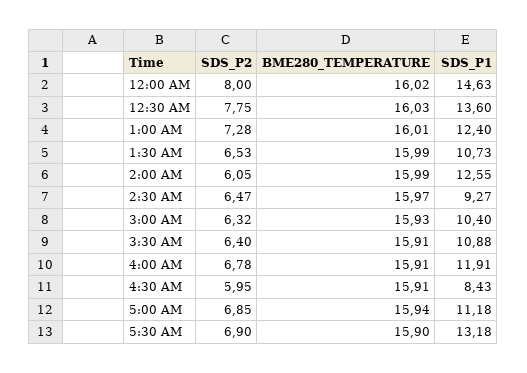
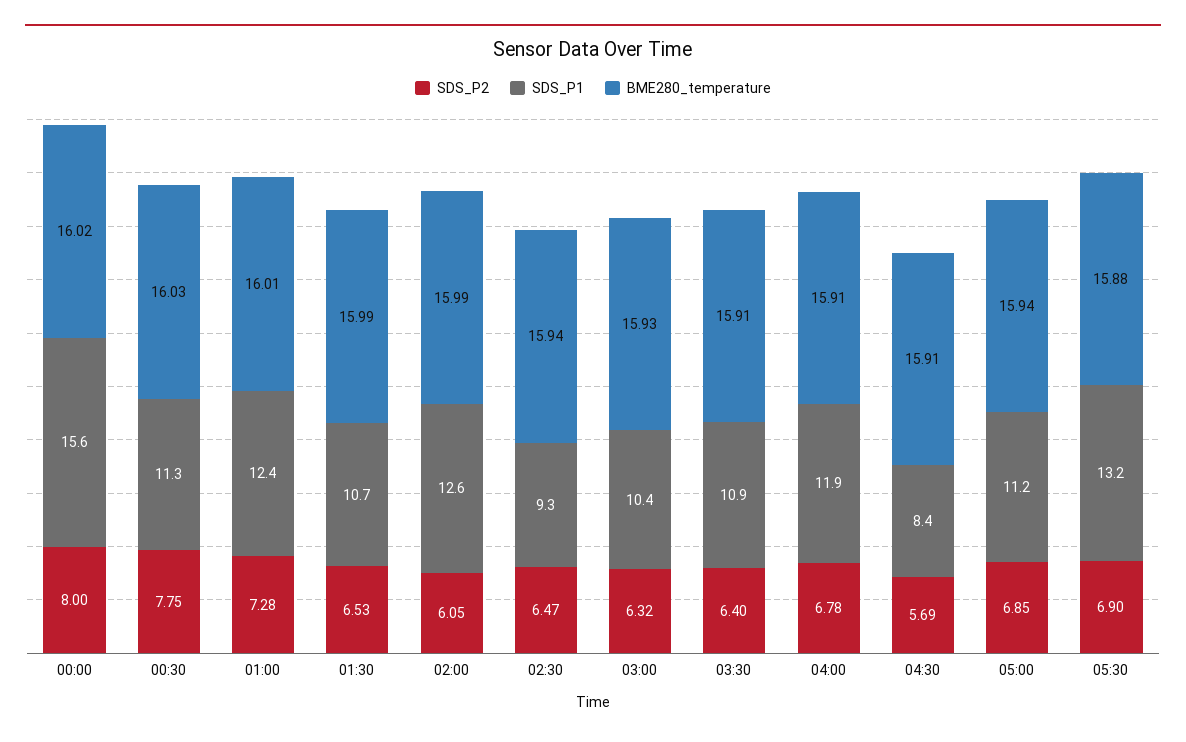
  {
    "SDS_P2": {
      "12:00 AM": 8,
      "12:30 AM": 7.75,
      "1:00 AM": 7.28,
      "1:30 AM": 6.53,
      "2:00 AM": 6.05,
      "2:30 AM": 6.47,
      "3:00 AM": 6.32,
      "3:30 AM": 6.4,
      "4:00 AM": 6.78,
-     "4:30 AM": 5.95,
+     "4:30 AM": 5.69,
      "5:00 AM": 6.85,
      "5:30 AM": 6.9
    },
    "BME280_TEMPERATURE": {
      "12:00 AM": 16.02,
      "12:30 AM": 16.03,
      "1:00 AM": 16.01,
      "1:30 AM": 15.99,
      "2:00 AM": 15.99,
-     "2:30 AM": 15.97,
+     "2:30 AM": 15.94,
      "3:00 AM": 15.93,
      "3:30 AM": 15.91,
      "4:00 AM": 15.91,
      "4:30 AM": 15.91,
      "5:00 AM": 15.94,
-     "5:30 AM": 15.9
+     "5:30 AM": 15.88
    },
    "SDS_P1": {
-     "12:00 AM": 14.63,
+     "12:00 AM": 15.6,
-     "12:30 AM": 13.6,
+     "12:30 AM": 11.3,
      "1:00 AM": 12.4,
      "1:30 AM": 10.73,
      "2:00 AM": 12.55,
      "2:30 AM": 9.27,
      "3:00 AM": 10.4,
      "3:30 AM": 10.88,
      "4:00 AM": 11.91,
      "4:30 AM": 8.43,
      "5:00 AM": 11.18,
      "5:30 AM": 13.18
    }
  }

